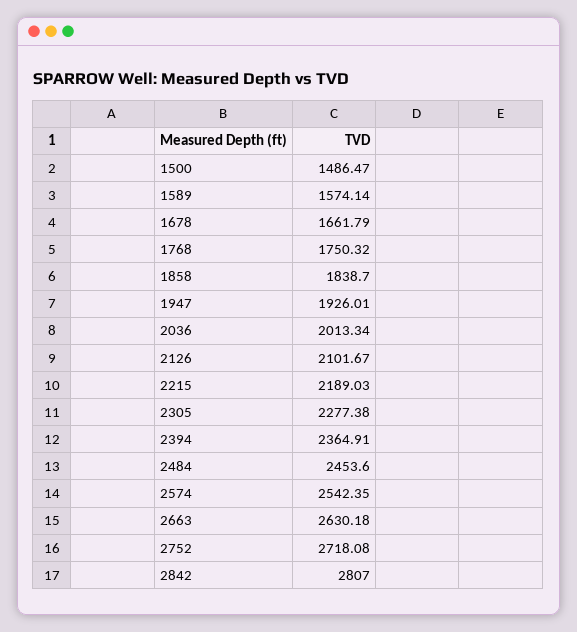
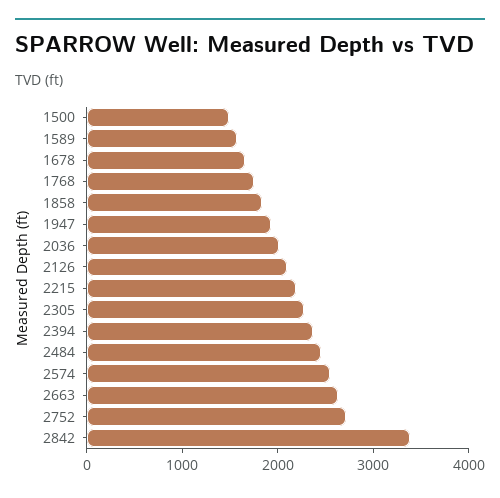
  {
    "1500": 1486.47,
    "1589": 1574.14,
    "1678": 1661.79,
    "1768": 1750.32,
    "1858": 1838.7,
    "1947": 1926.01,
    "2036": 2013.34,
    "2126": 2101.67,
    "2215": 2189.03,
    "2305": 2277.38,
    "2394": 2364.91,
    "2484": 2453.6,
    "2574": 2542.35,
    "2663": 2630.18,
    "2752": 2718.08,
-   "2842": 2807
+   "2842": 3400
  }

